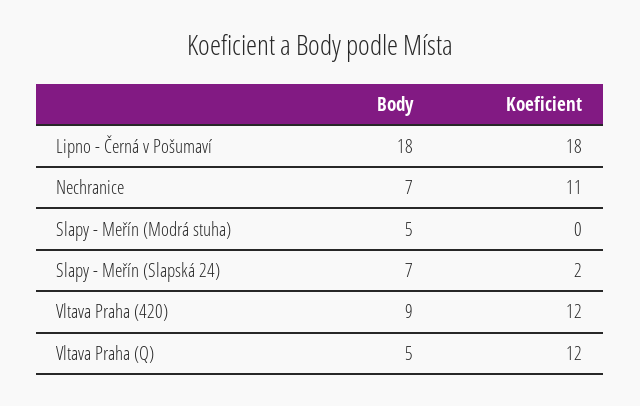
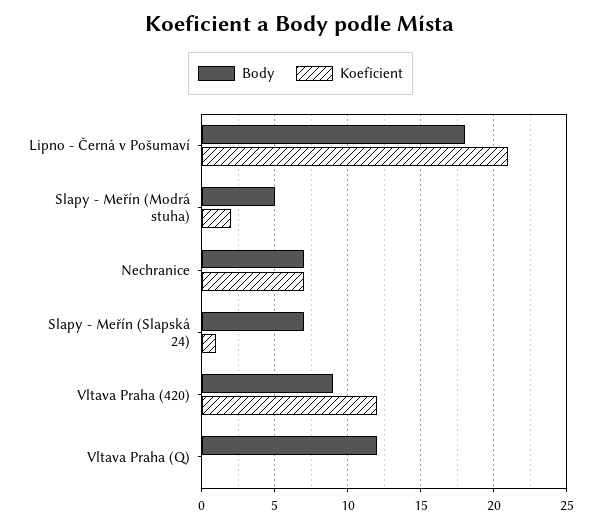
  {
    "Body": {
      "Lipno - Černá v Pošumaví": 18,
      "Nechranice": 7,
      "Slapy - Meřín (Modrá stuha)": 5,
      "Slapy - Meřín (Slapská 24)": 7,
      "Vltava Praha (420)": 9,
-     "Vltava Praha (Q)": 5
+     "Vltava Praha (Q)": 12
    },
    "Koeficient": {
-     "Lipno - Černá v Pošumaví": 18,
+     "Lipno - Černá v Pošumaví": 21,
-     "Nechranice": 11,
+     "Nechranice": 7,
-     "Slapy - Meřín (Modrá stuha)": 0,
+     "Slapy - Meřín (Modrá stuha)": 2,
-     "Slapy - Meřín (Slapská 24)": 2,
+     "Slapy - Meřín (Slapská 24)": 1,
      "Vltava Praha (420)": 12,
-     "Vltava Praha (Q)": 12
+     "Vltava Praha (Q)": 0
    }
  }

